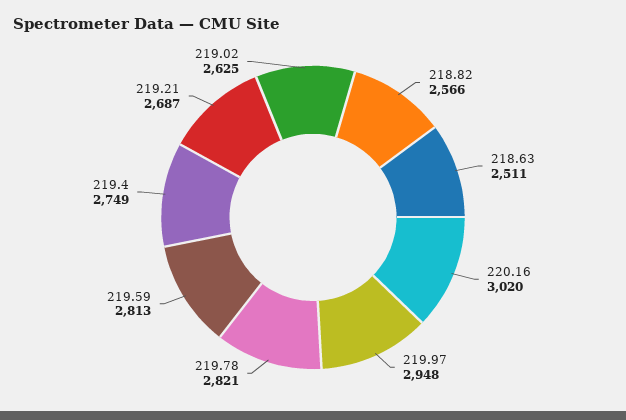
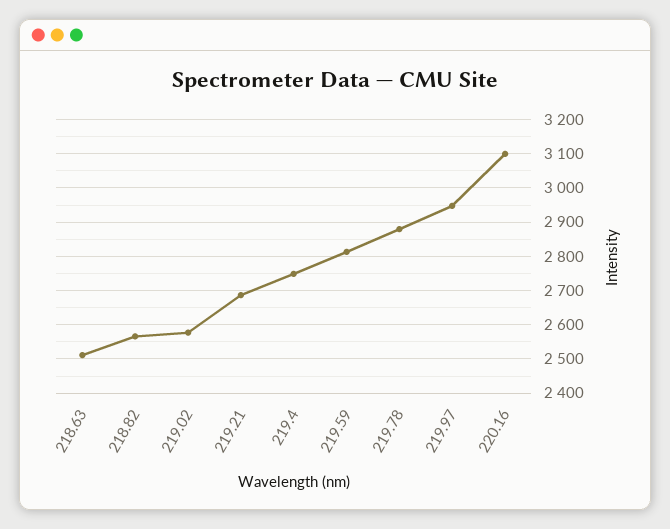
  {
    "218.82": 2566,
    "218.63": 2511,
-   "220.16": 3020,
+   "220.16": 3100,
    "219.97": 2948,
-   "219.78": 2821,
+   "219.78": 2880,
    "219.59": 2813,
    "219.4": 2749,
    "219.21": 2687,
-   "219.02": 2625
+   "219.02": 2580
  }

